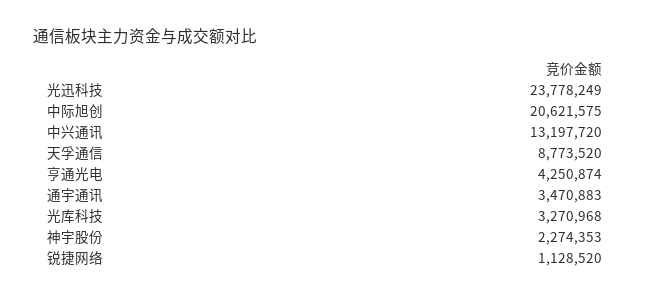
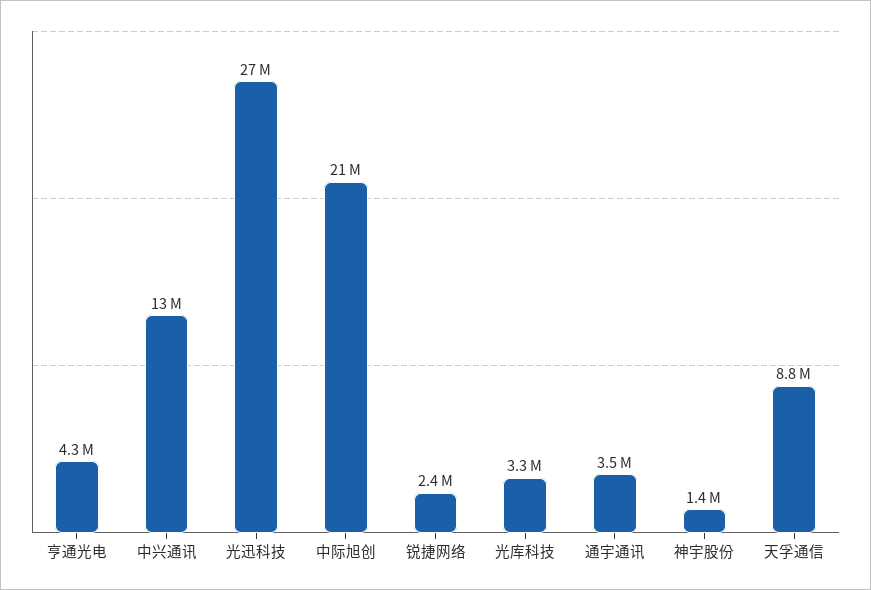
  {
-   "光迅科技": 23778249,
+   "光迅科技": 27000000,
    "中际旭创": 20621575,
    "中兴通讯": 13197720,
    "天孚通信": 8773520,
    "亨通光电": 4250874,
    "通宇通讯": 3470883,
    "光库科技": 3270968,
-   "神宇股份": 2274353,
+   "神宇股份": 1400000,
-   "锐捷网络": 1128520
+   "锐捷网络": 2400000
  }

